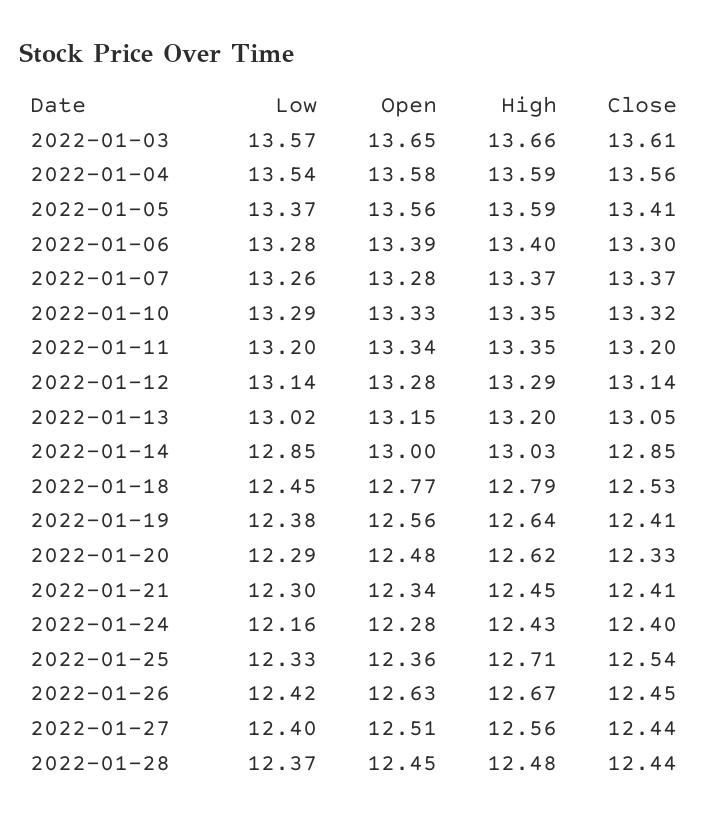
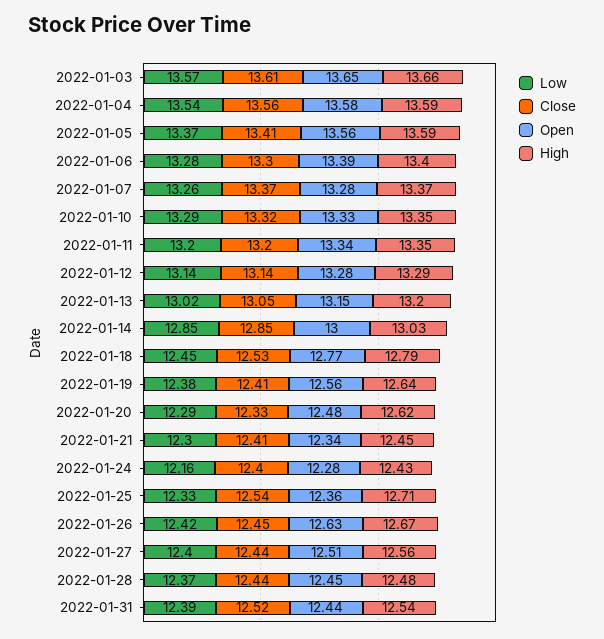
  {
    "Low": {
      "2022-01-03": 13.57,
      "2022-01-04": 13.54,
      "2022-01-05": 13.37,
      "2022-01-06": 13.28,
      "2022-01-07": 13.26,
      "2022-01-10": 13.29,
      "2022-01-11": 13.2,
      "2022-01-12": 13.14,
      "2022-01-13": 13.02,
      "2022-01-14": 12.85,
      "2022-01-18": 12.45,
      "2022-01-19": 12.38,
      "2022-01-20": 12.29,
      "2022-01-21": 12.3,
      "2022-01-24": 12.16,
      "2022-01-25": 12.33,
      "2022-01-26": 12.42,
      "2022-01-27": 12.4,
-     "2022-01-28": 12.37
+     "2022-01-28": 12.37,
+     "2022-01-31": 12.39
    },
    "Open": {
      "2022-01-03": 13.65,
      "2022-01-04": 13.58,
      "2022-01-05": 13.56,
      "2022-01-06": 13.39,
      "2022-01-07": 13.28,
      "2022-01-10": 13.33,
      "2022-01-11": 13.34,
      "2022-01-12": 13.28,
      "2022-01-13": 13.15,
      "2022-01-14": 13,
      "2022-01-18": 12.77,
      "2022-01-19": 12.56,
      "2022-01-20": 12.48,
      "2022-01-21": 12.34,
      "2022-01-24": 12.28,
      "2022-01-25": 12.36,
      "2022-01-26": 12.63,
      "2022-01-27": 12.51,
-     "2022-01-28": 12.45
+     "2022-01-28": 12.45,
+     "2022-01-31": 12.44
    },
    "High": {
      "2022-01-03": 13.66,
      "2022-01-04": 13.59,
      "2022-01-05": 13.59,
      "2022-01-06": 13.4,
      "2022-01-07": 13.37,
      "2022-01-10": 13.35,
      "2022-01-11": 13.35,
      "2022-01-12": 13.29,
      "2022-01-13": 13.2,
      "2022-01-14": 13.03,
      "2022-01-18": 12.79,
      "2022-01-19": 12.64,
      "2022-01-20": 12.62,
      "2022-01-21": 12.45,
      "2022-01-24": 12.43,
      "2022-01-25": 12.71,
      "2022-01-26": 12.67,
      "2022-01-27": 12.56,
-     "2022-01-28": 12.48
+     "2022-01-28": 12.48,
+     "2022-01-31": 12.54
    },
    "Close": {
      "2022-01-03": 13.61,
      "2022-01-04": 13.56,
      "2022-01-05": 13.41,
      "2022-01-06": 13.3,
      "2022-01-07": 13.37,
      "2022-01-10": 13.32,
      "2022-01-11": 13.2,
      "2022-01-12": 13.14,
      "2022-01-13": 13.05,
      "2022-01-14": 12.85,
      "2022-01-18": 12.53,
      "2022-01-19": 12.41,
      "2022-01-20": 12.33,
      "2022-01-21": 12.41,
      "2022-01-24": 12.4,
      "2022-01-25": 12.54,
      "2022-01-26": 12.45,
      "2022-01-27": 12.44,
-     "2022-01-28": 12.44
+     "2022-01-28": 12.44,
+     "2022-01-31": 12.52
    }
  }

